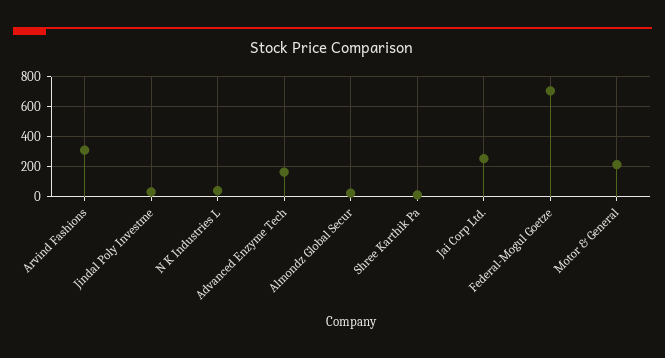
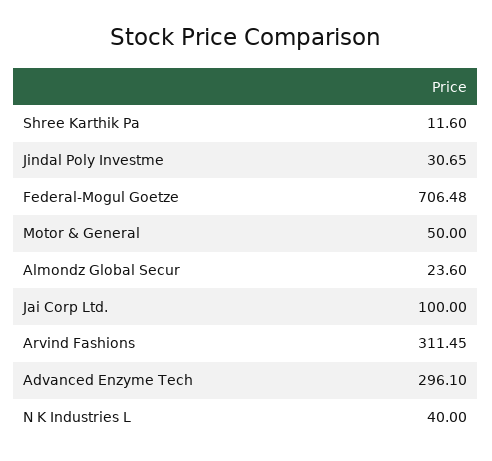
  {
    "Arvind Fashions": 311.45,
    "Jindal Poly Investme": 30.65,
    "N K Industries L": 40,
-   "Advanced Enzyme Tech": 150,
+   "Advanced Enzyme Tech": 296.1,
    "Almondz Global Secur": 23.6,
    "Shree Karthik Pa": 11.6,
-   "Jai Corp Ltd.": 250,
+   "Jai Corp Ltd.": 100,
    "Federal-Mogul Goetze": 706.48,
-   "Motor & General": 200
+   "Motor & General": 50
  }

